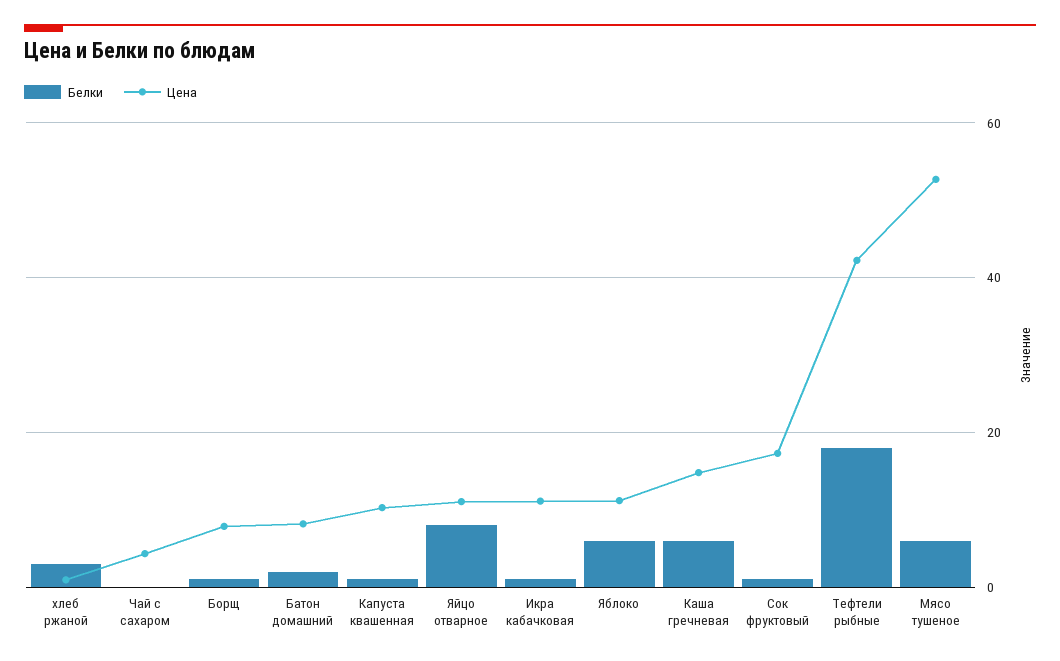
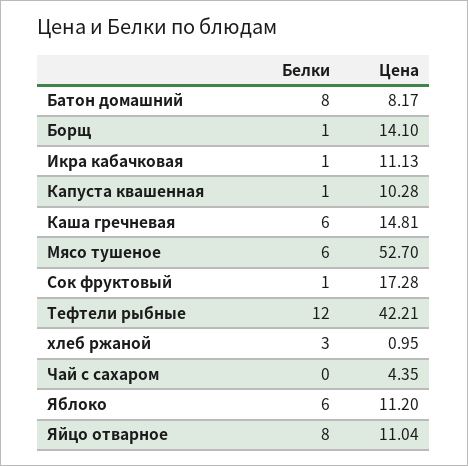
  {
    "Белки": {
      "хлеб ржаной": 3,
      "Чай с сахаром": 0,
      "Борщ": 1,
-     "Батон домашний": 2,
+     "Батон домашний": 8,
      "Капуста квашенная": 1,
      "Яйцо отварное": 8,
      "Икра кабачковая": 1,
      "Яблоко": 6,
      "Каша гречневая": 6,
      "Сок фруктовый": 1,
-     "Тефтели рыбные": 18,
+     "Тефтели рыбные": 12,
      "Мясо тушеное": 6
    },
    "Цена": {
      "хлеб ржаной": 0.95,
      "Чай с сахаром": 4.35,
-     "Борщ": 8,
+     "Борщ": 14.1,
      "Батон домашний": 8.17,
      "Капуста квашенная": 10.28,
      "Яйцо отварное": 11.04,
      "Икра кабачковая": 11.13,
      "Яблоко": 11.2,
      "Каша гречневая": 14.81,
      "Сок фруктовый": 17.28,
      "Тефтели рыбные": 42.21,
      "Мясо тушеное": 52.7
    }
  }

